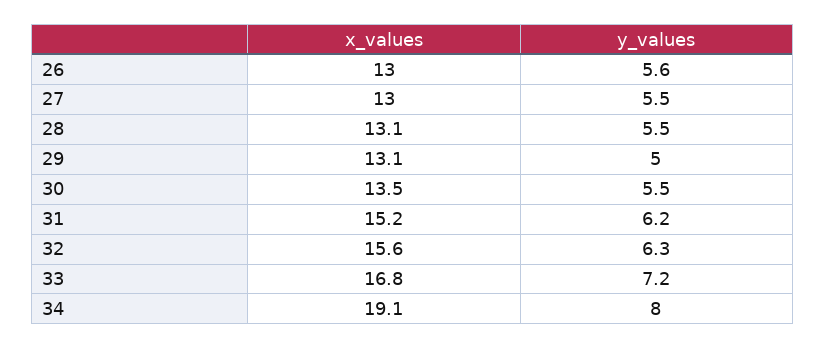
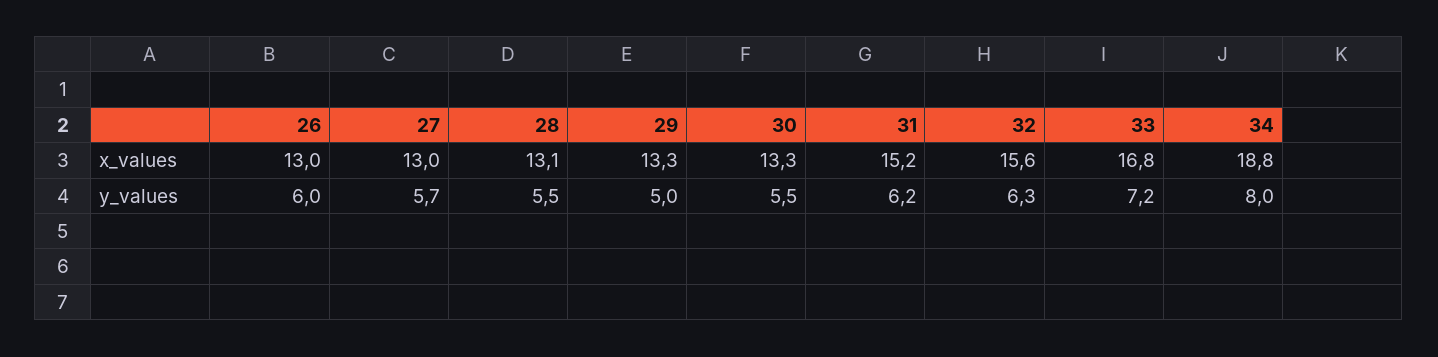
  {
    "x_values": {
      "26": 13,
      "27": 13,
      "28": 13.1,
-     "29": 13.1,
+     "29": 13.3,
-     "30": 13.5,
+     "30": 13.3,
      "31": 15.2,
      "32": 15.6,
      "33": 16.8,
-     "34": 19.1
+     "34": 18.8
    },
    "y_values": {
-     "26": 5.6,
+     "26": 6,
-     "27": 5.5,
+     "27": 5.7,
      "28": 5.5,
      "29": 5,
      "30": 5.5,
      "31": 6.2,
      "32": 6.3,
      "33": 7.2,
      "34": 8
    }
  }

